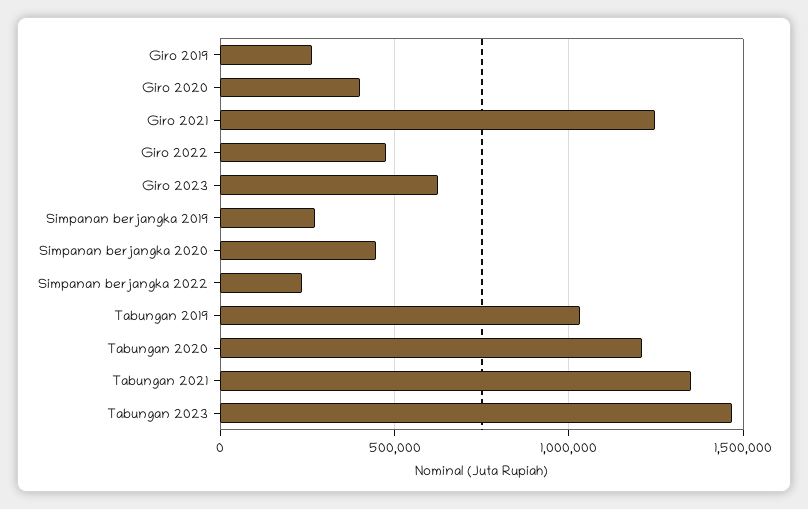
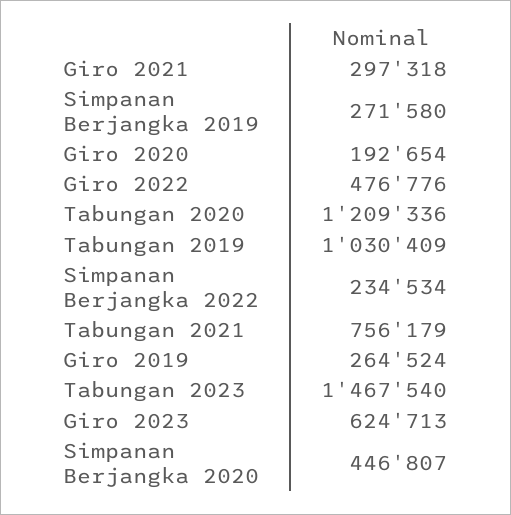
  {
    "Giro 2019": 264524,
-   "Giro 2020": 400000,
+   "Giro 2020": 192654,
-   "Giro 2021": 1250000,
+   "Giro 2021": 297318,
    "Giro 2022": 476776,
    "Giro 2023": 624713,
    "Simpanan berjangka 2019": 271580,
    "Simpanan berjangka 2020": 446807,
    "Simpanan berjangka 2022": 234534,
    "Tabungan 2019": 1030409,
    "Tabungan 2020": 1209336,
-   "Tabungan 2021": 1350000,
+   "Tabungan 2021": 756179,
    "Tabungan 2023": 1467540
  }

